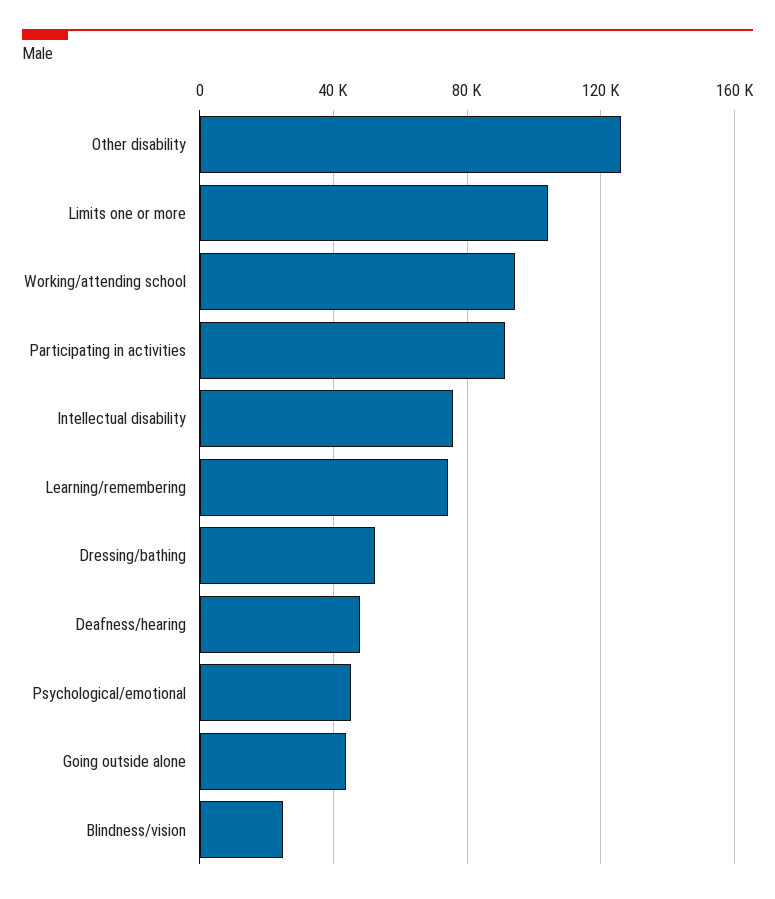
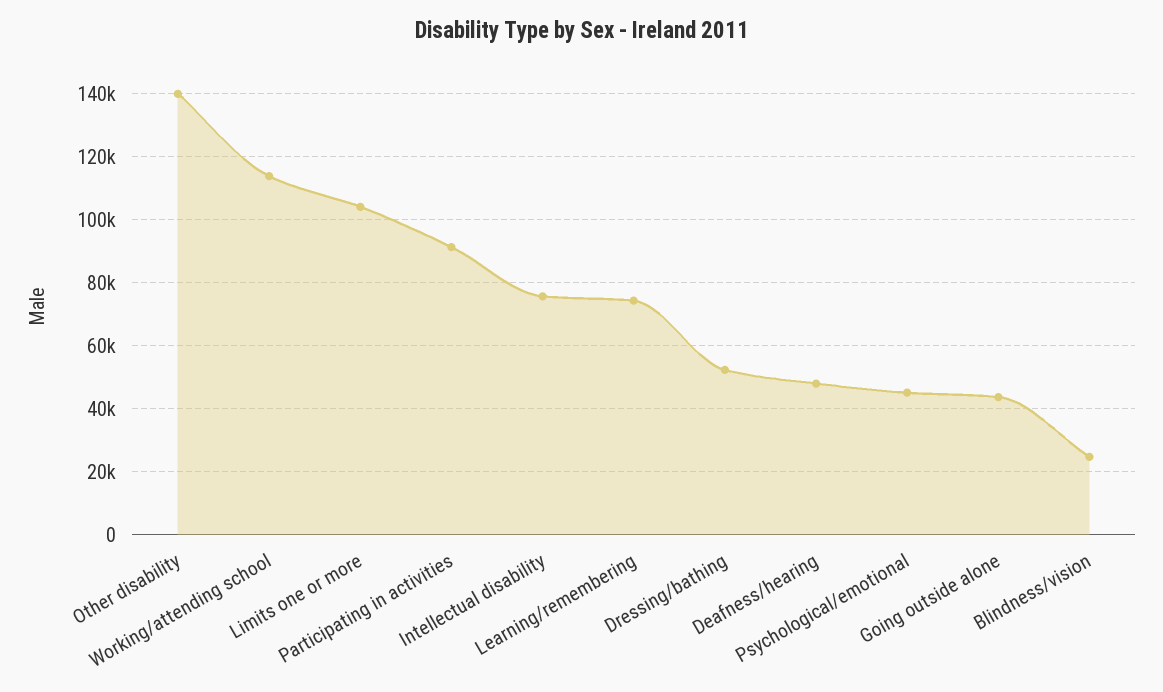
  {
-   "Other disability": 125000,
+   "Other disability": 140000,
    "Limits one or more": 104000,
-   "Working/attending school": 95000,
+   "Working/attending school": 114000,
    "Participating in activities": 92000,
    "Intellectual disability": 76000,
    "Learning/remembering": 74000,
    "Dressing/bathing": 52000,
    "Deafness/hearing": 48000,
    "Psychological/emotional": 46000,
    "Going outside alone": 44000,
    "Blindness/vision": 24000
  }

